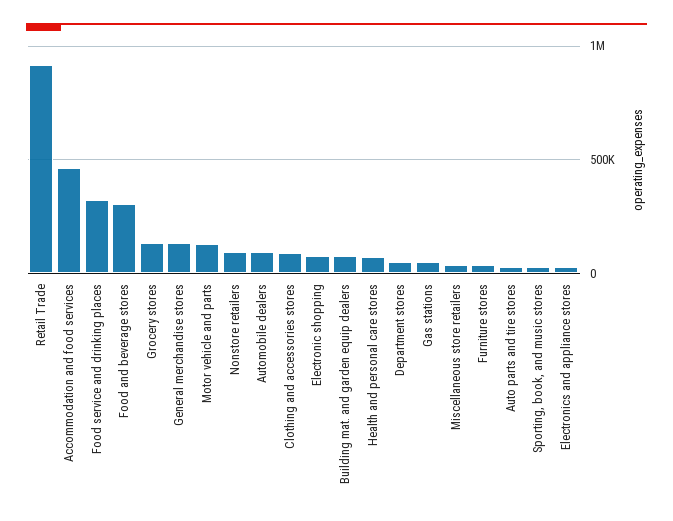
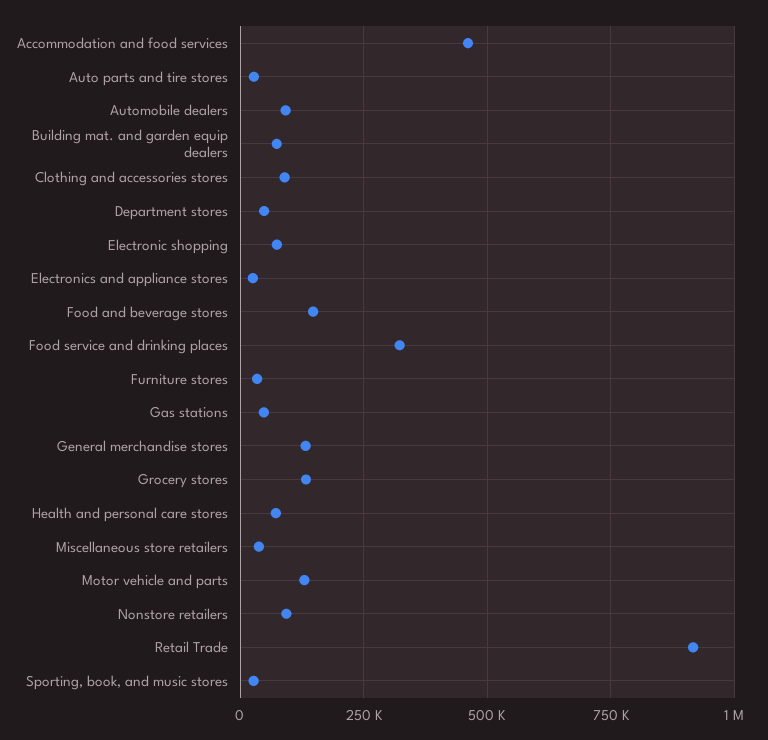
  {
    "Retail Trade": 925000,
    "Accommodation and food services": 450000,
    "Food service and drinking places": 325000,
-   "Food and beverage stores": 300000,
+   "Food and beverage stores": 150000,
    "Grocery stores": 125000,
    "General merchandise stores": 125000,
    "Motor vehicle and parts": 125000,
    "Nonstore retailers": 100000,
    "Automobile dealers": 100000,
    "Clothing and accessories stores": 100000,
    "Electronic shopping": 75000,
    "Building mat. and garden equip dealers": 75000,
    "Health and personal care stores": 75000,
    "Department stores": 50000,
    "Gas stations": 50000,
    "Miscellaneous store retailers": 50000,
    "Furniture stores": 25000,
    "Auto parts and tire stores": 25000,
    "Sporting, book, and music stores": 25000,
    "Electronics and appliance stores": 25000
  }

